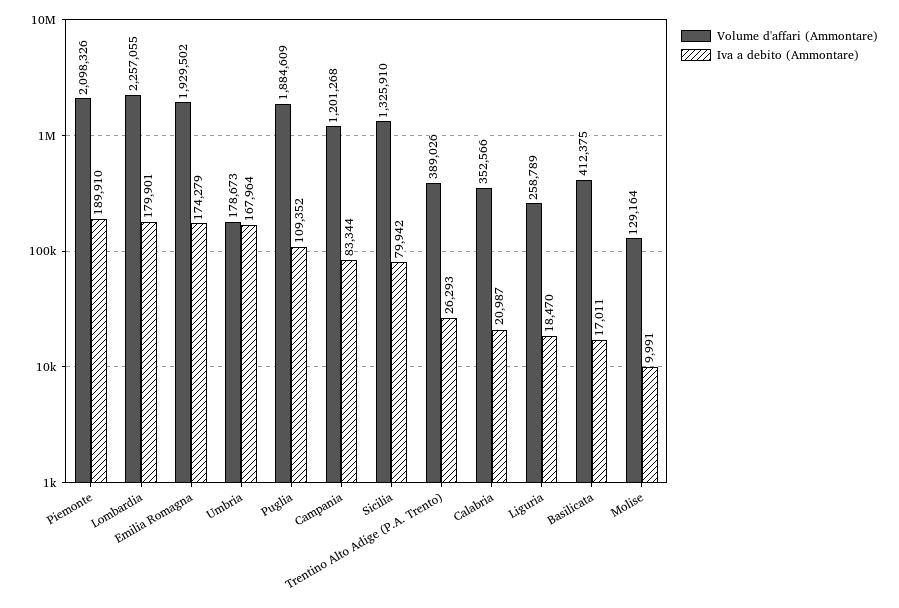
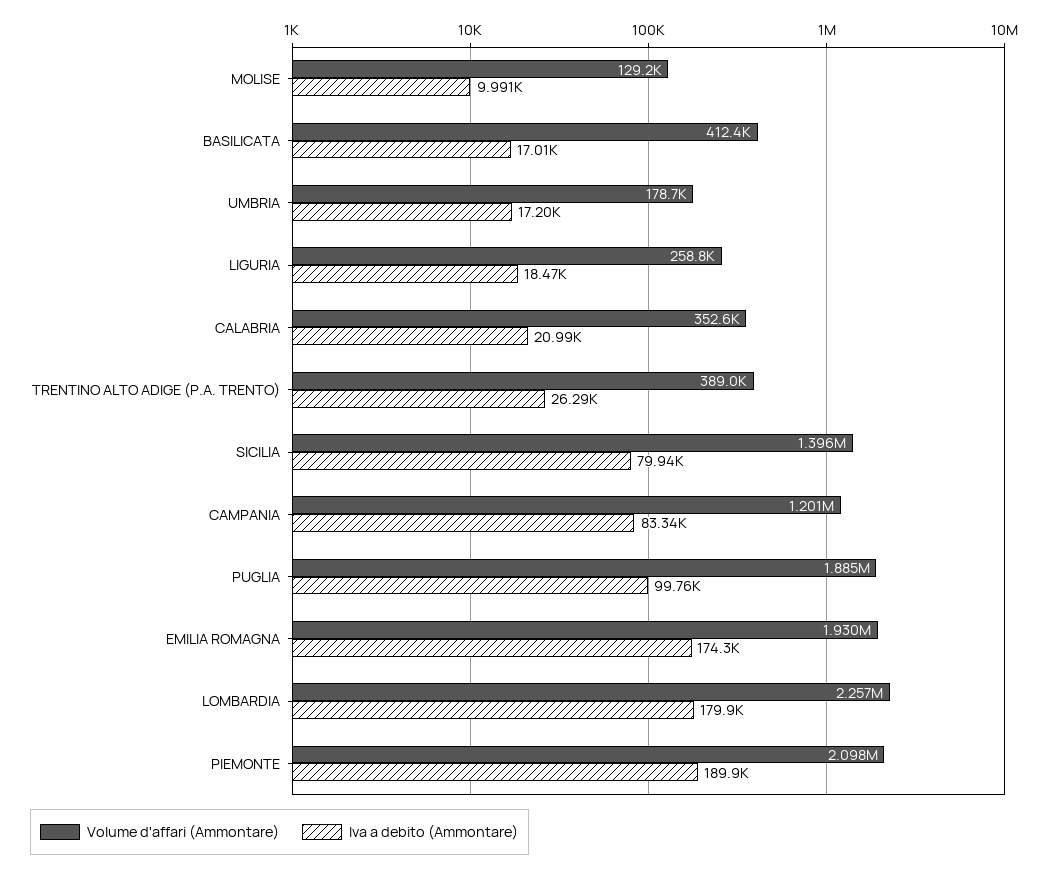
  {
    "Volume d'affari (Ammontare)": {
      "Piemonte": 2098326,
      "Lombardia": 2257055,
      "Emilia Romagna": 1929502,
      "Umbria": 178673,
      "Puglia": 1884609,
      "Campania": 1201268,
-     "Sicilia": 1325910,
+     "Sicilia": 1396000,
      "Trentino Alto Adige (P.A. Trento)": 389026,
      "Calabria": 352566,
      "Liguria": 258789,
      "Basilicata": 412375,
      "Molise": 129164
    },
    "Iva a debito (Ammontare)": {
      "Piemonte": 189910,
      "Lombardia": 179901,
      "Emilia Romagna": 174279,
-     "Umbria": 167964,
+     "Umbria": 17200,
-     "Puglia": 109352,
+     "Puglia": 99760,
      "Campania": 83344,
      "Sicilia": 79942,
      "Trentino Alto Adige (P.A. Trento)": 26293,
      "Calabria": 20987,
      "Liguria": 18470,
      "Basilicata": 17011,
      "Molise": 9991
    }
  }

